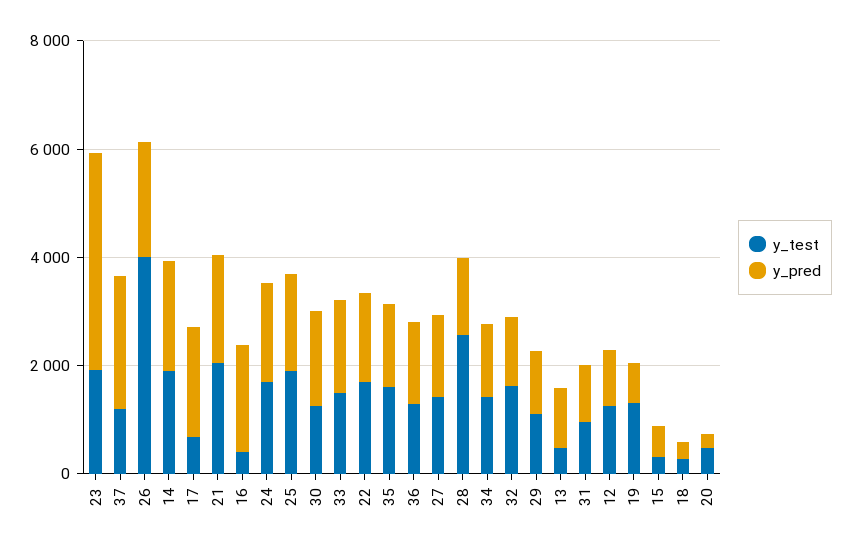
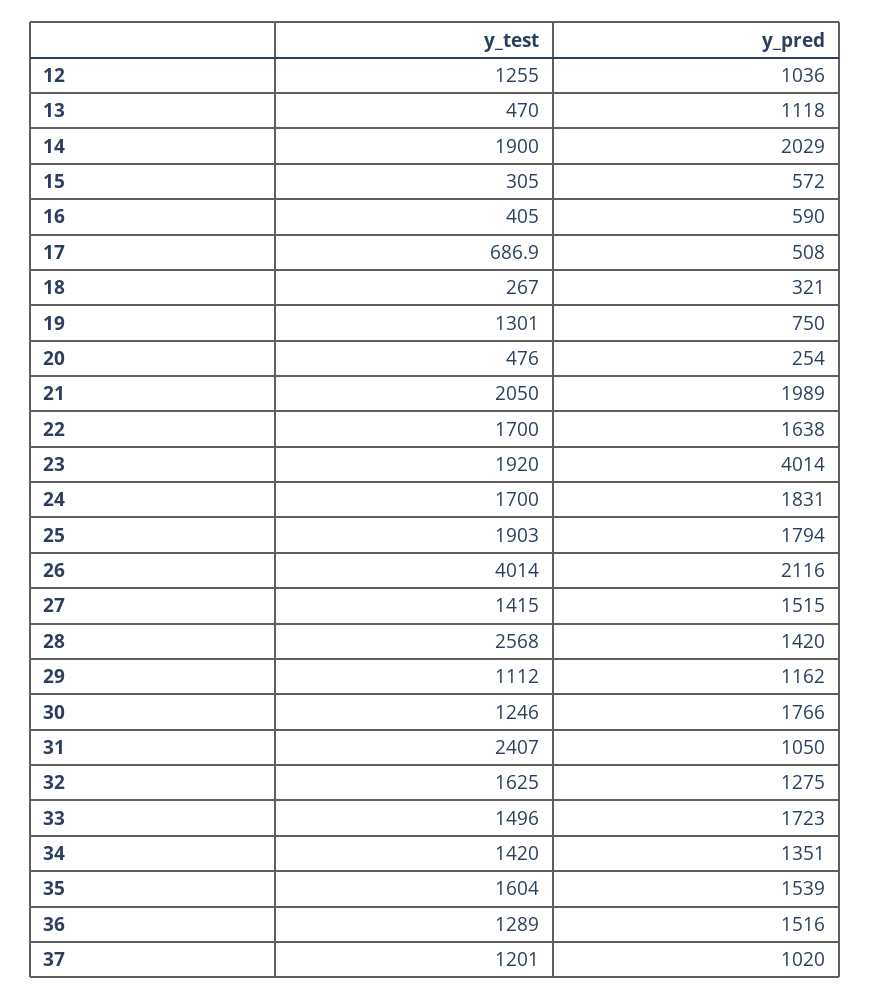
  {
    "y_test": {
      "23": 1920,
      "37": 1201,
      "26": 4014,
      "14": 1900,
      "17": 686.9,
      "21": 2050,
      "16": 405,
      "24": 1700,
      "25": 1903,
      "30": 1246,
      "33": 1496,
      "22": 1700,
      "35": 1604,
      "36": 1289,
      "27": 1415,
      "28": 2568,
      "34": 1420,
      "32": 1625,
      "29": 1112,
      "13": 470,
-     "31": 1000,
+     "31": 2407,
      "12": 1255,
      "19": 1301,
      "15": 305,
      "18": 267,
      "20": 476
    },
    "y_pred": {
      "23": 4014,
-     "37": 2500,
+     "37": 1020,
      "26": 2116,
      "14": 2029,
-     "17": 2000,
+     "17": 508,
      "21": 1989,
-     "16": 2000,
+     "16": 590,
      "24": 1831,
      "25": 1794,
      "30": 1766,
      "33": 1723,
      "22": 1638,
      "35": 1539,
      "36": 1516,
      "27": 1515,
      "28": 1420,
      "34": 1351,
      "32": 1275,
      "29": 1162,
      "13": 1118,
      "31": 1050,
      "12": 1036,
      "19": 750,
      "15": 572,
      "18": 321,
      "20": 254
    }
  }

